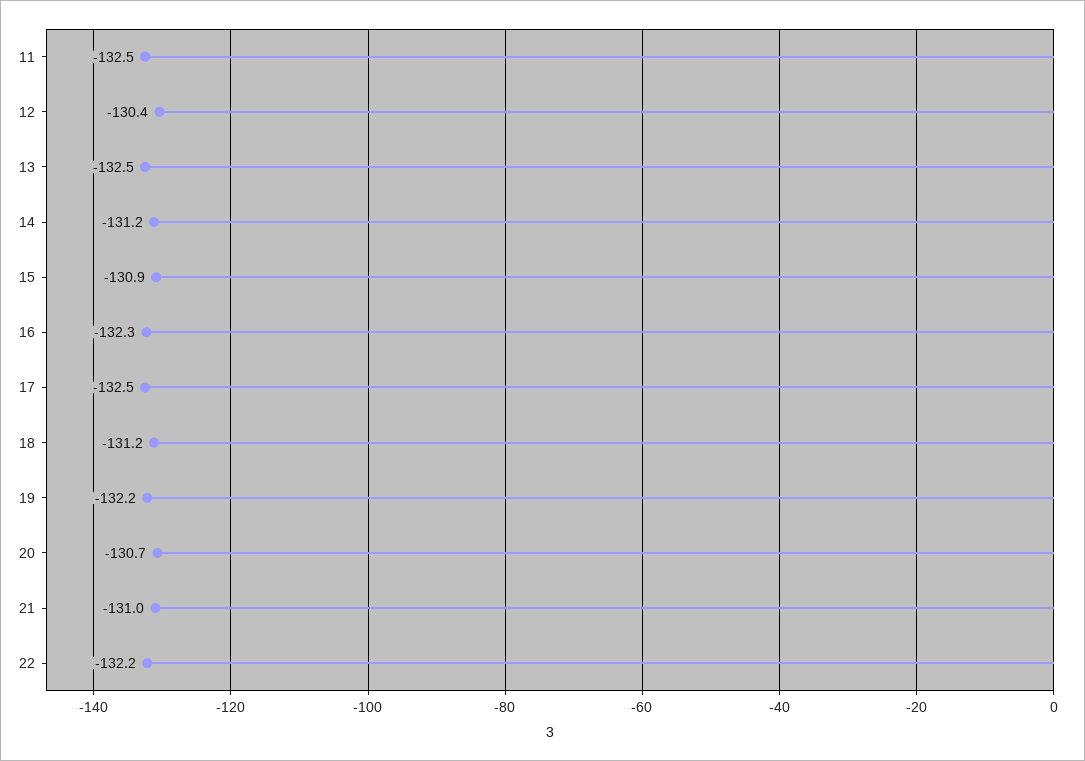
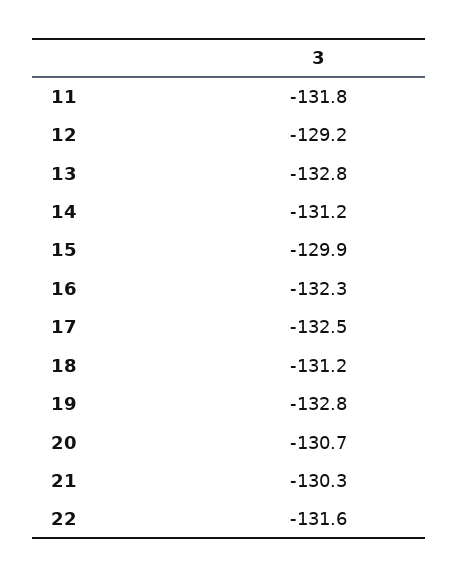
  {
-   "11": -132.5,
+   "11": -131.8,
-   "12": -130.4,
+   "12": -129.2,
-   "13": -132.5,
+   "13": -132.8,
    "14": -131.2,
-   "15": -130.9,
+   "15": -129.9,
    "16": -132.3,
    "17": -132.5,
    "18": -131.2,
-   "19": -132.2,
+   "19": -132.8,
    "20": -130.7,
-   "21": -131,
+   "21": -130.3,
-   "22": -132.2
+   "22": -131.6
  }

